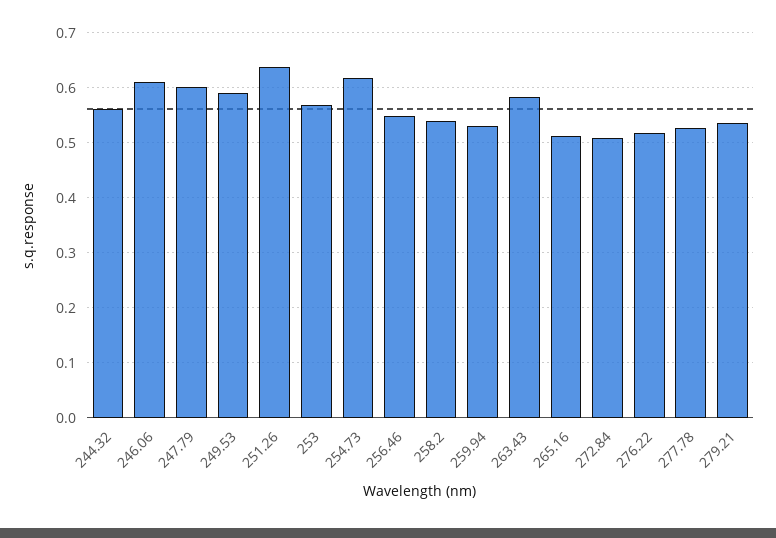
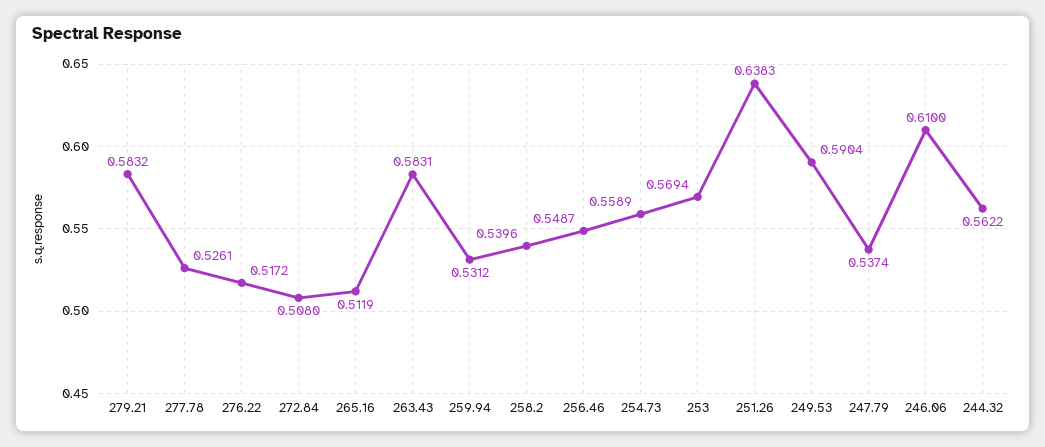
  {
    "244.32": 0.5622,
    "246.06": 0.61,
-   "247.79": 0.6,
+   "247.79": 0.5374,
    "249.53": 0.5904,
    "251.26": 0.6383,
    "253": 0.5694,
-   "254.73": 0.62,
+   "254.73": 0.5589,
    "256.46": 0.5487,
    "258.2": 0.5396,
    "259.94": 0.5312,
    "263.43": 0.5831,
    "265.16": 0.5119,
    "272.84": 0.508,
    "276.22": 0.5172,
    "277.78": 0.5261,
-   "279.21": 0.54
+   "279.21": 0.5832
  }

